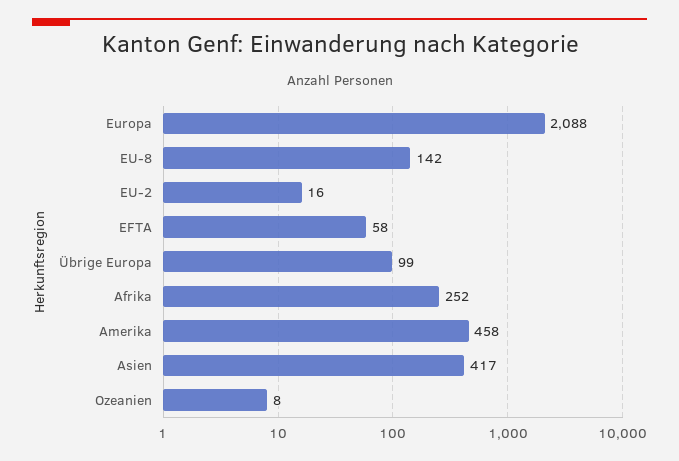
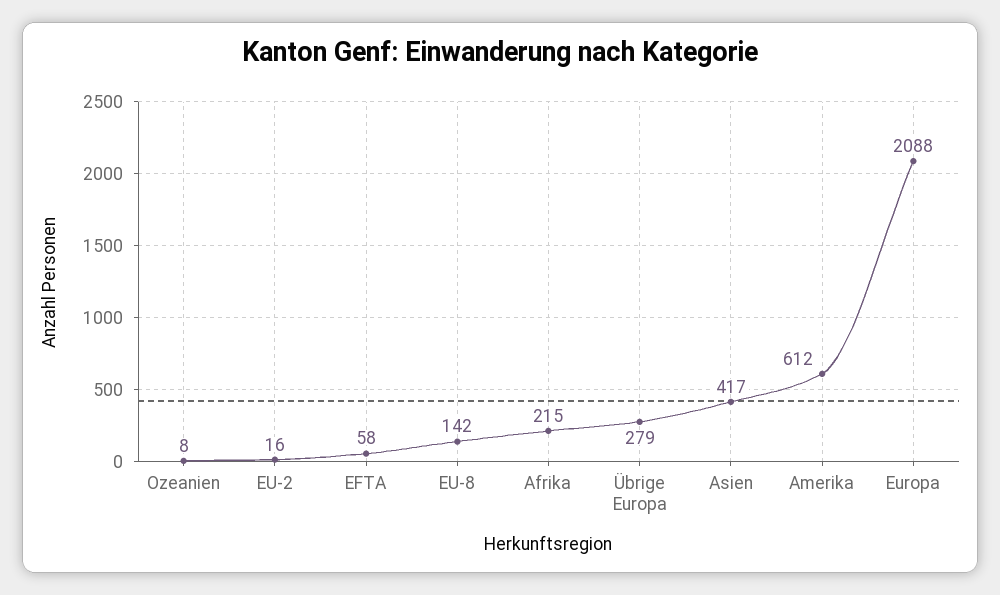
  {
    "Europa": 2088,
    "EU-8": 142,
    "EU-2": 16,
    "EFTA": 58,
-   "Übrige Europa": 99,
+   "Übrige Europa": 279,
-   "Afrika": 252,
+   "Afrika": 215,
-   "Amerika": 458,
+   "Amerika": 612,
    "Asien": 417,
    "Ozeanien": 8
  }

